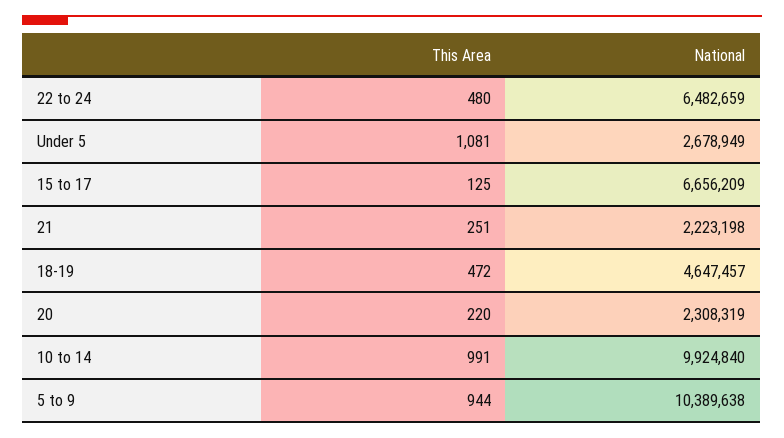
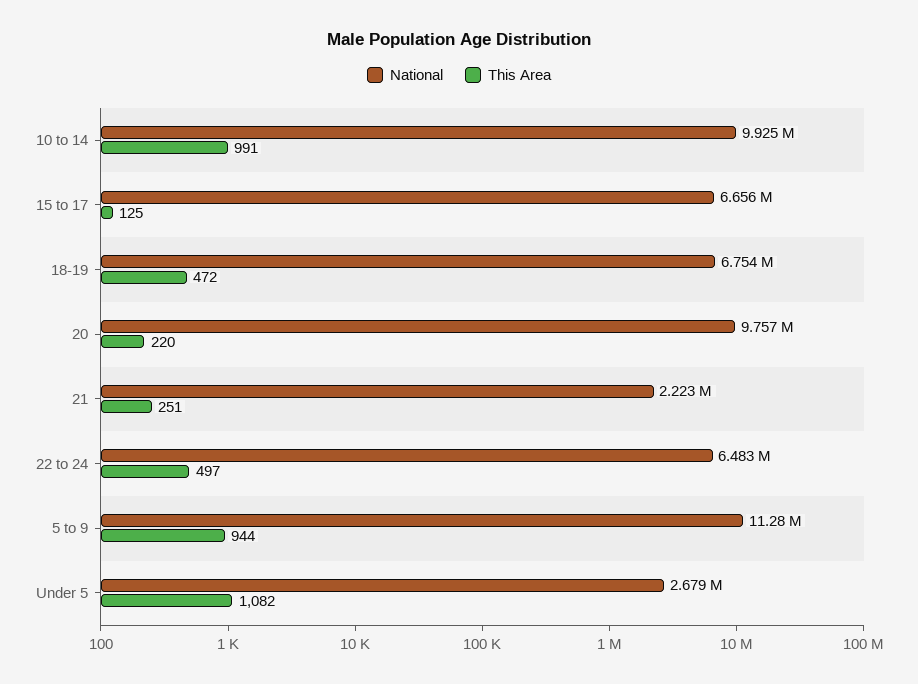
  {
    "This Area": {
-     "22 to 24": 480,
+     "22 to 24": 497,
-     "Under 5": 1081,
+     "Under 5": 1082,
      "15 to 17": 125,
      "21": 251,
      "18-19": 472,
      "20": 220,
      "10 to 14": 991,
      "5 to 9": 944
    },
    "National": {
      "22 to 24": 6482659,
      "Under 5": 2678949,
      "15 to 17": 6656209,
      "21": 2223198,
-     "18-19": 4647457,
+     "18-19": 6754000,
-     "20": 2308319,
+     "20": 9757000,
      "10 to 14": 9924840,
-     "5 to 9": 10389638
+     "5 to 9": 11280000
    }
  }

